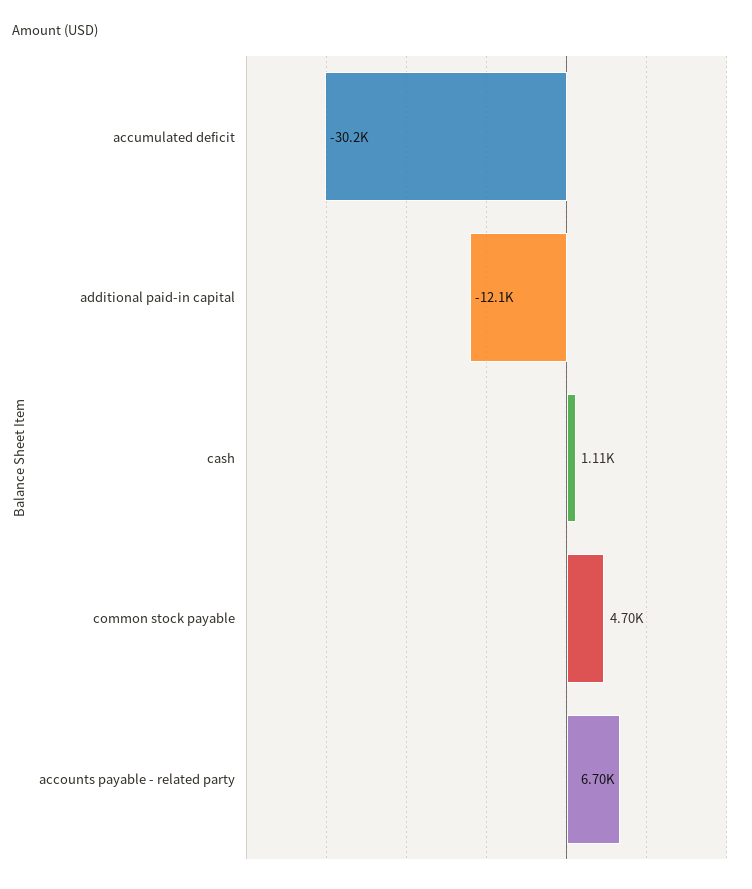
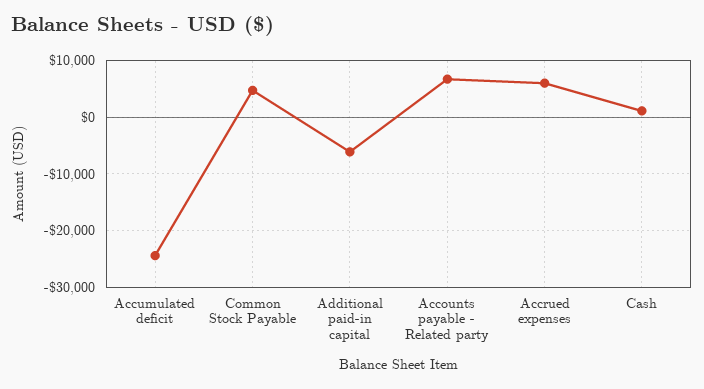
  {
-   "accumulated deficit": -30200,
+   "accumulated deficit": -24000,
-   "additional paid-in capital": -12100,
+   "additional paid-in capital": -6000,
    "cash": 1110,
    "common stock payable": 4700,
-   "accounts payable - related party": 6700
+   "accounts payable - related party": 6700,
+   "Accrued expenses": 6000
  }

